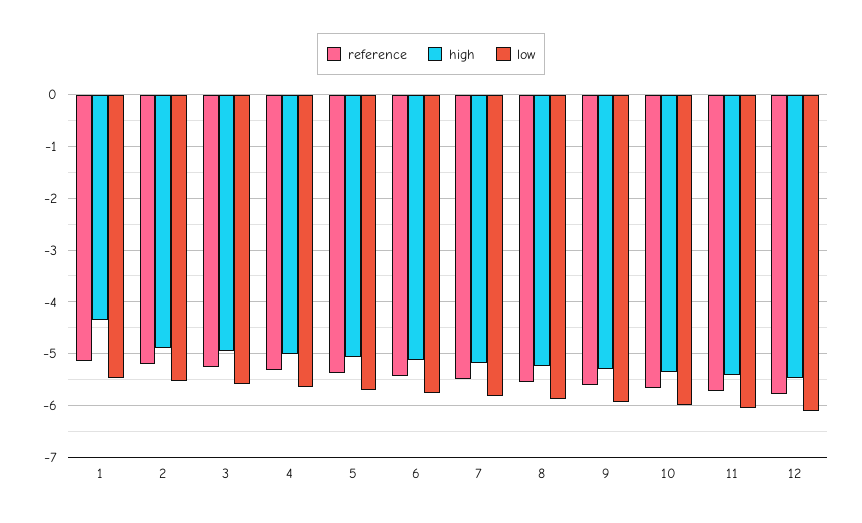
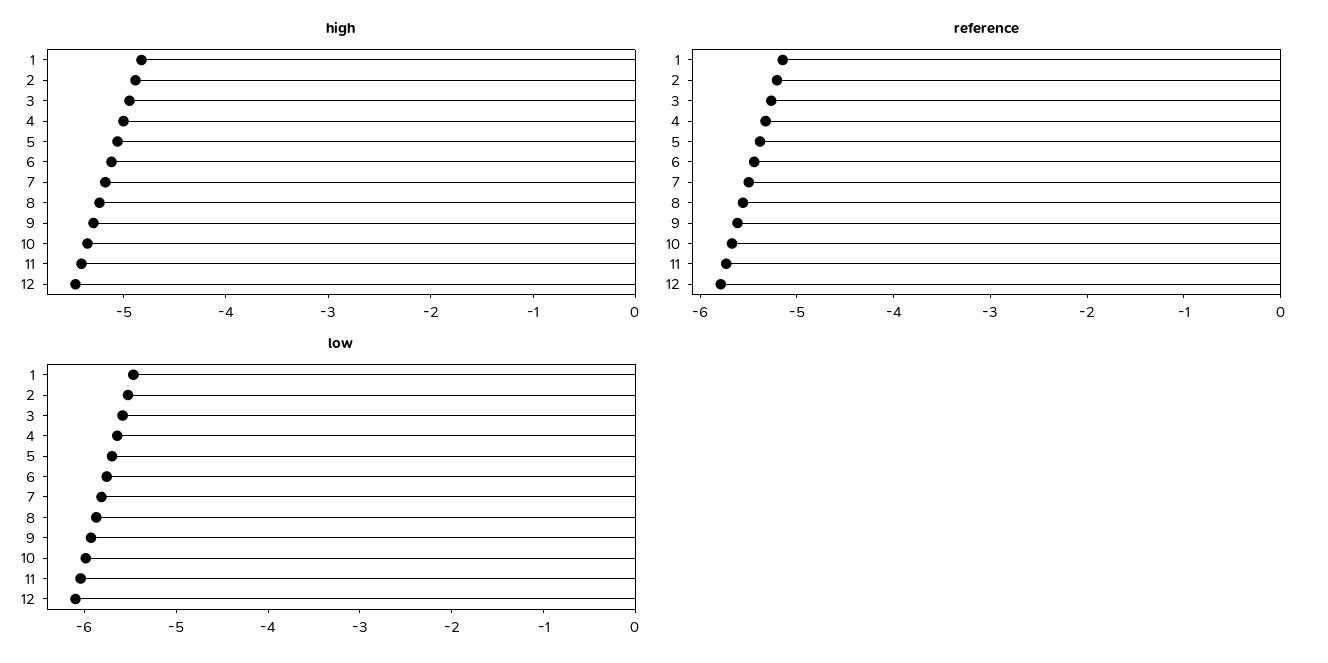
  {
    "reference": {
      "1": -5.2,
      "2": -5.2,
      "3": -5.2,
      "4": -5.4,
      "5": -5.4,
      "6": -5.4,
      "7": -5.4,
      "8": -5.6,
      "9": -5.6,
      "10": -5.6,
      "11": -5.8,
      "12": -5.8
    },
    "high": {
-     "1": -4.4,
+     "1": -4.8,
      "2": -4.8,
      "3": -5,
      "4": -5,
      "5": -5,
      "6": -5.2,
      "7": -5.2,
      "8": -5.2,
      "9": -5.2,
      "10": -5.4,
      "11": -5.4,
      "12": -5.4
    },
    "low": {
      "1": -5.4,
      "2": -5.6,
      "3": -5.6,
      "4": -5.6,
      "5": -5.6,
      "6": -5.8,
      "7": -5.8,
      "8": -5.8,
      "9": -6,
      "10": -6,
      "11": -6,
      "12": -6
    }
  }

